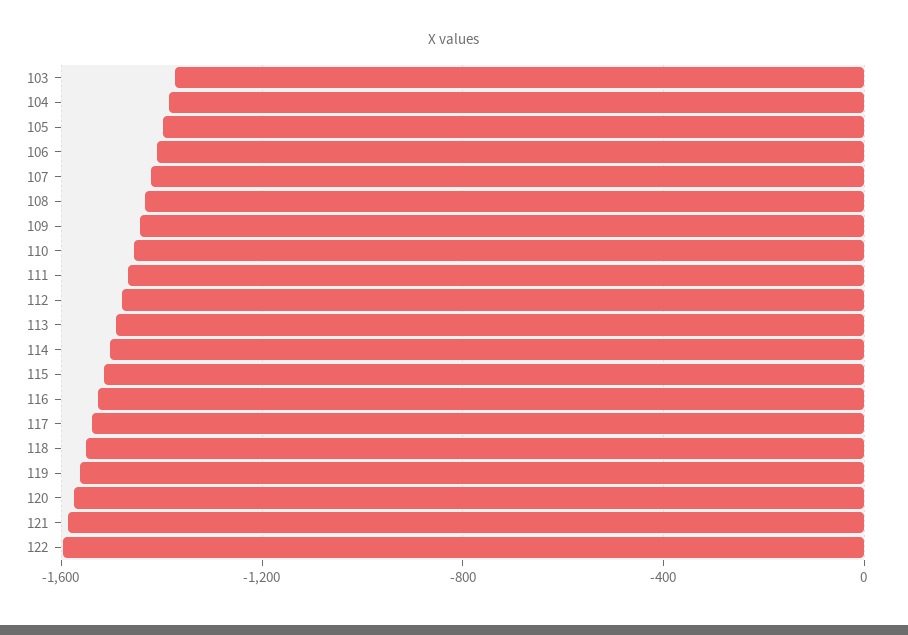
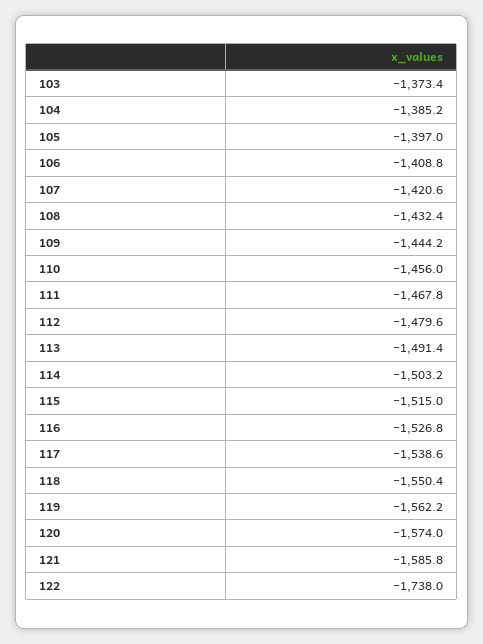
  {
    "103": -1373.4,
    "104": -1385.2,
    "105": -1397,
    "106": -1408.8,
    "107": -1420.6,
    "108": -1432.4,
    "109": -1444.2,
    "110": -1456,
    "111": -1467.8,
    "112": -1479.6,
    "113": -1491.4,
    "114": -1503.2,
    "115": -1515,
    "116": -1526.8,
    "117": -1538.6,
    "118": -1550.4,
    "119": -1562.2,
    "120": -1574,
    "121": -1585.8,
-   "122": -1600
+   "122": -1738
  }

